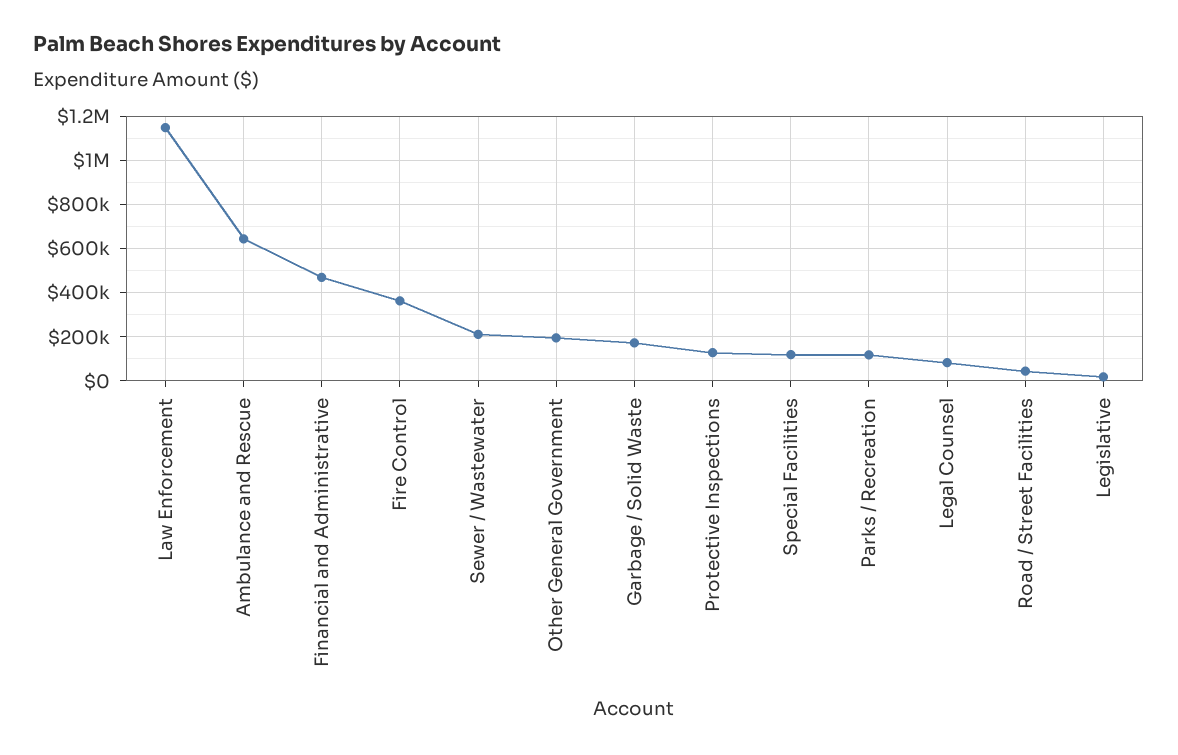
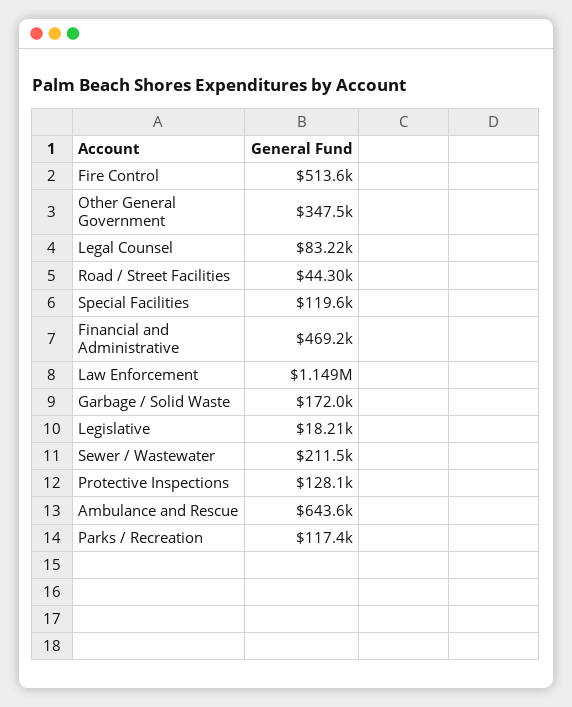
  {
    "Law Enforcement": 1149000,
    "Ambulance and Rescue": 643600,
    "Financial and Administrative": 469200,
-   "Fire Control": 350000,
+   "Fire Control": 513600,
    "Sewer / Wastewater": 211500,
-   "Other General Government": 200000,
+   "Other General Government": 347500,
    "Garbage / Solid Waste": 172000,
    "Protective Inspections": 128100,
    "Special Facilities": 119600,
    "Parks / Recreation": 117400,
    "Legal Counsel": 83220,
    "Road / Street Facilities": 44300,
    "Legislative": 18210
  }

